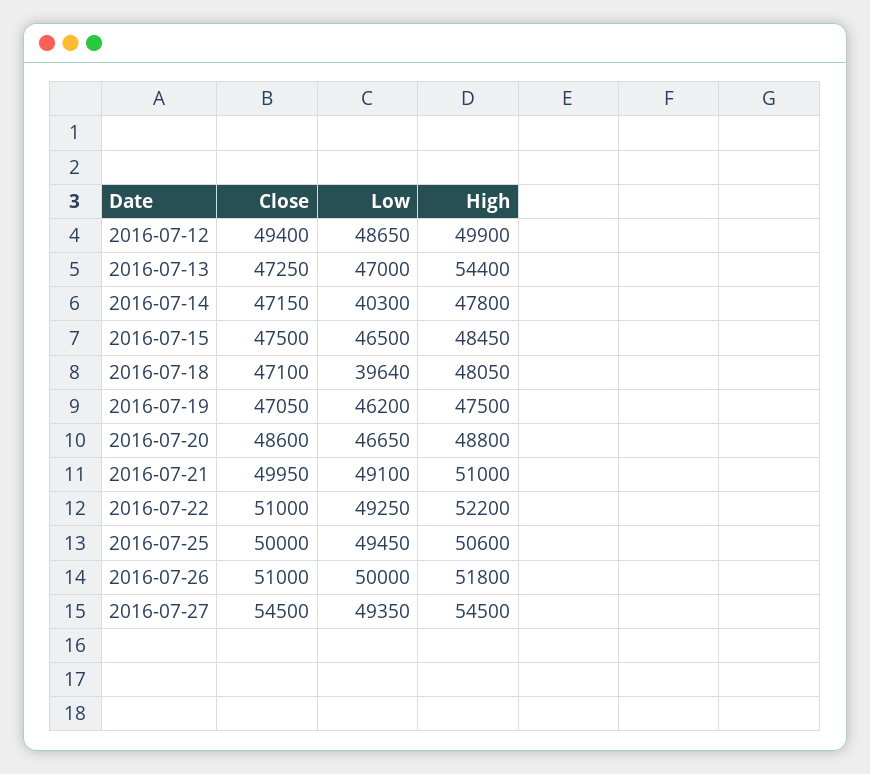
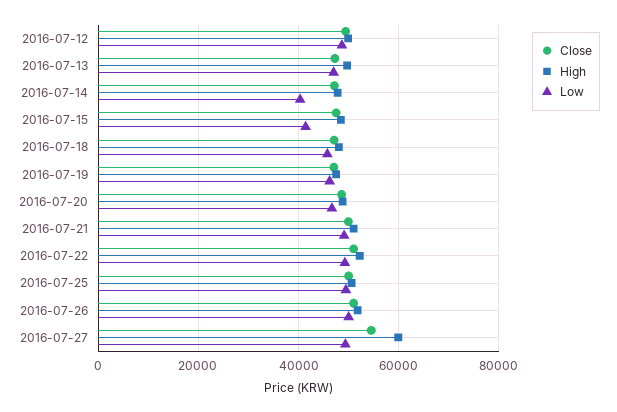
  {
    "Close": {
      "2016-07-12": 49400,
      "2016-07-13": 47250,
      "2016-07-14": 47150,
      "2016-07-15": 47500,
      "2016-07-18": 47100,
      "2016-07-19": 47050,
      "2016-07-20": 48600,
      "2016-07-21": 49950,
      "2016-07-22": 51000,
      "2016-07-25": 50000,
      "2016-07-26": 51000,
      "2016-07-27": 54500
    },
    "Low": {
      "2016-07-12": 48650,
      "2016-07-13": 47000,
      "2016-07-14": 40300,
-     "2016-07-15": 46500,
+     "2016-07-15": 42000,
-     "2016-07-18": 39640,
+     "2016-07-18": 46000,
      "2016-07-19": 46200,
      "2016-07-20": 46650,
      "2016-07-21": 49100,
      "2016-07-22": 49250,
      "2016-07-25": 49450,
      "2016-07-26": 50000,
      "2016-07-27": 49350
    },
    "High": {
      "2016-07-12": 49900,
-     "2016-07-13": 54400,
+     "2016-07-13": 50000,
      "2016-07-14": 47800,
      "2016-07-15": 48450,
      "2016-07-18": 48050,
      "2016-07-19": 47500,
      "2016-07-20": 48800,
      "2016-07-21": 51000,
      "2016-07-22": 52200,
      "2016-07-25": 50600,
      "2016-07-26": 51800,
-     "2016-07-27": 54500
+     "2016-07-27": 60000
    }
  }

